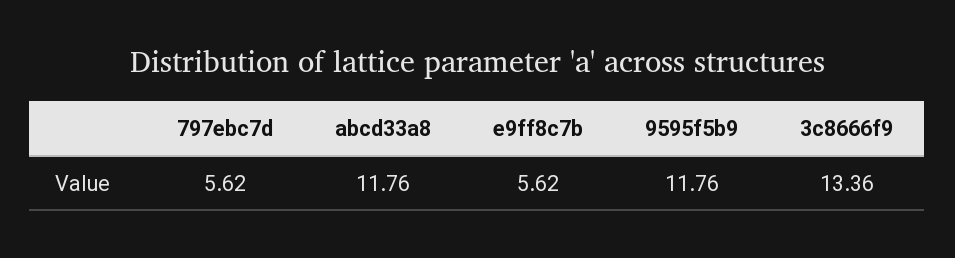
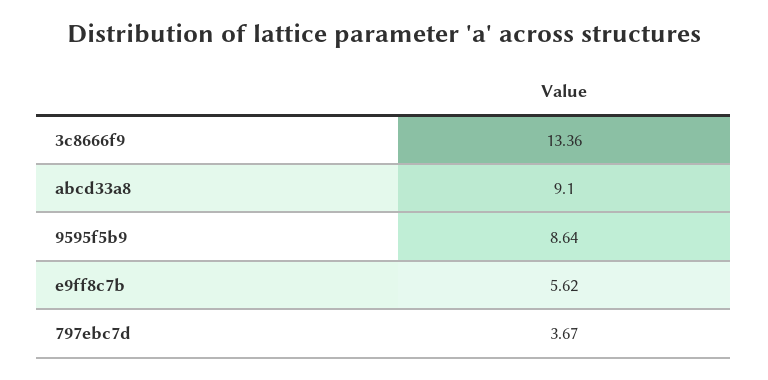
  {
-   "797ebc7d": 5.62,
+   "797ebc7d": 3.67,
-   "abcd33a8": 11.76,
+   "abcd33a8": 9.1,
    "e9ff8c7b": 5.62,
-   "9595f5b9": 11.76,
+   "9595f5b9": 8.64,
    "3c8666f9": 13.36
  }

